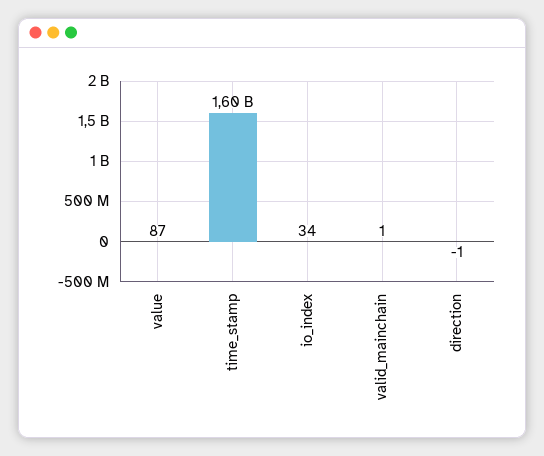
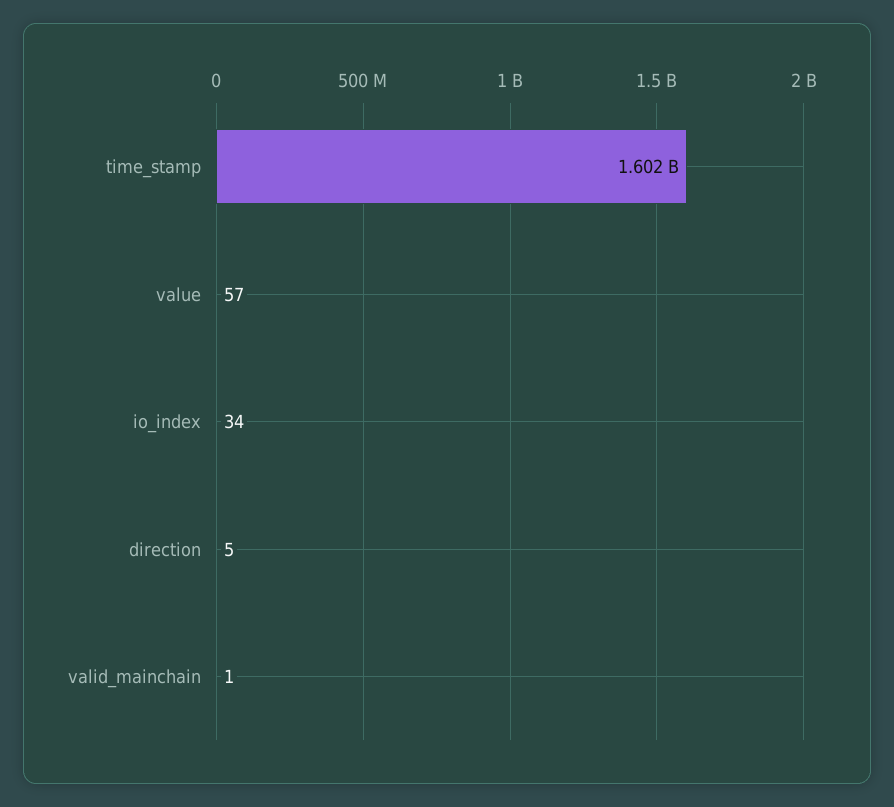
  {
-   "value": 87,
+   "value": 57,
    "time_stamp": 1602000000,
    "io_index": 34,
    "valid_mainchain": 1,
-   "direction": -1
+   "direction": 5
  }

